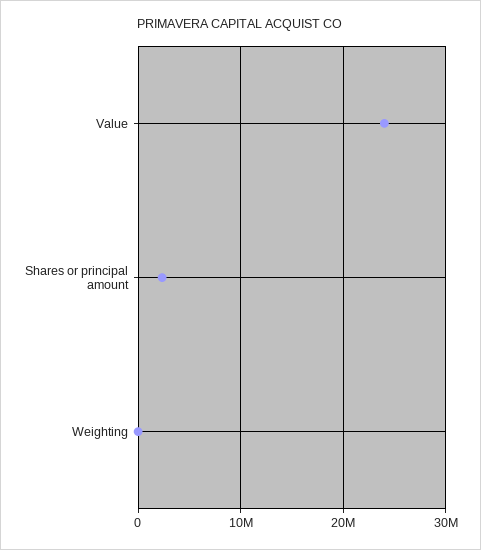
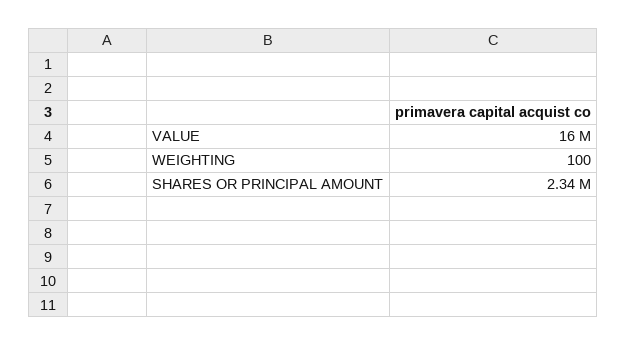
  {
-   "Value": 24000000,
+   "Value": 16000000,
    "Shares or principal amount": 2340000,
    "Weighting": 100
  }

